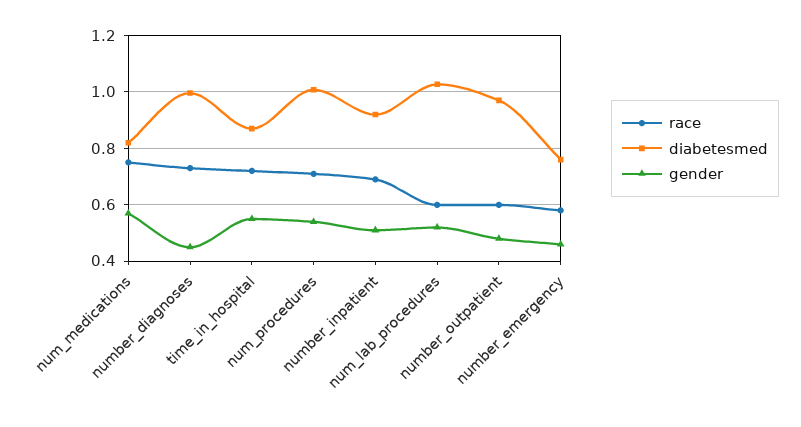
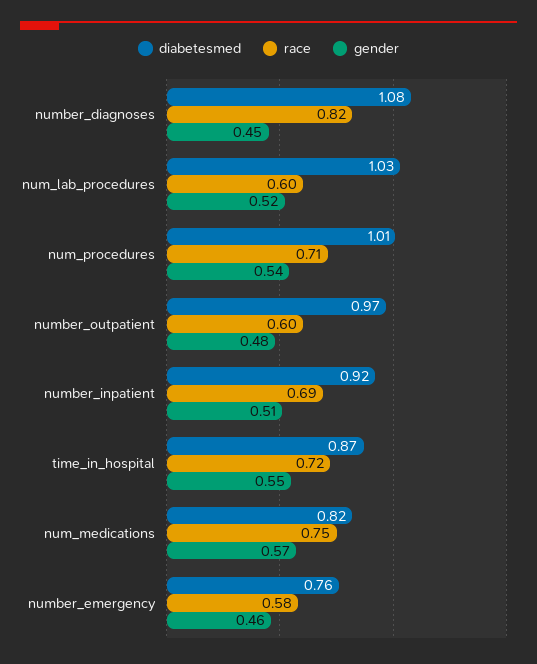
  {
    "race": {
      "num_medications": 0.75,
-     "number_diagnoses": 0.725,
+     "number_diagnoses": 0.82,
      "time_in_hospital": 0.72,
      "num_procedures": 0.71,
      "number_inpatient": 0.69,
      "num_lab_procedures": 0.6,
      "number_outpatient": 0.6,
      "number_emergency": 0.58
    },
    "diabetesmed": {
      "num_medications": 0.82,
-     "number_diagnoses": 1,
+     "number_diagnoses": 1.08,
      "time_in_hospital": 0.87,
      "num_procedures": 1.01,
      "number_inpatient": 0.92,
      "num_lab_procedures": 1.03,
      "number_outpatient": 0.97,
      "number_emergency": 0.76
    },
    "gender": {
      "num_medications": 0.57,
      "number_diagnoses": 0.45,
      "time_in_hospital": 0.55,
      "num_procedures": 0.54,
      "number_inpatient": 0.51,
      "num_lab_procedures": 0.52,
      "number_outpatient": 0.48,
      "number_emergency": 0.46
    }
  }

